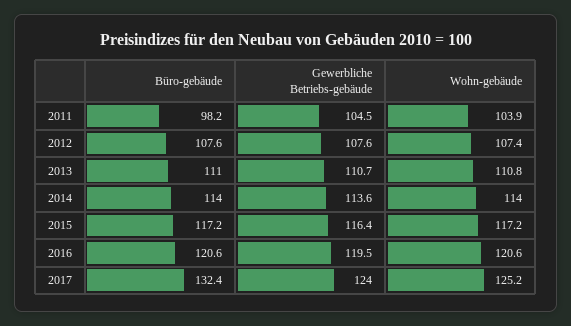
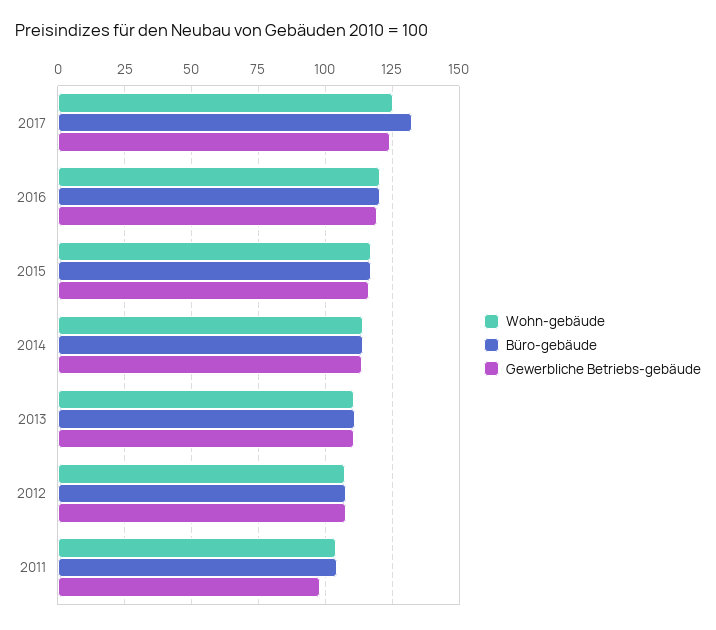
  {
    "Büro-gebäude": {
-     "2011": 98.2,
+     "2011": 105,
      "2012": 107.6,
      "2013": 111,
      "2014": 114,
      "2015": 117.2,
      "2016": 120.6,
      "2017": 132.4
    },
    "Gewerbliche Betriebs-gebäude": {
-     "2011": 104.5,
+     "2011": 97.5,
      "2012": 107.6,
      "2013": 110.7,
      "2014": 113.6,
      "2015": 116.4,
      "2016": 119.5,
      "2017": 124
    },
    "Wohn-gebäude": {
      "2011": 103.9,
      "2012": 107.4,
      "2013": 110.8,
      "2014": 114,
      "2015": 117.2,
      "2016": 120.6,
      "2017": 125.2
    }
  }

